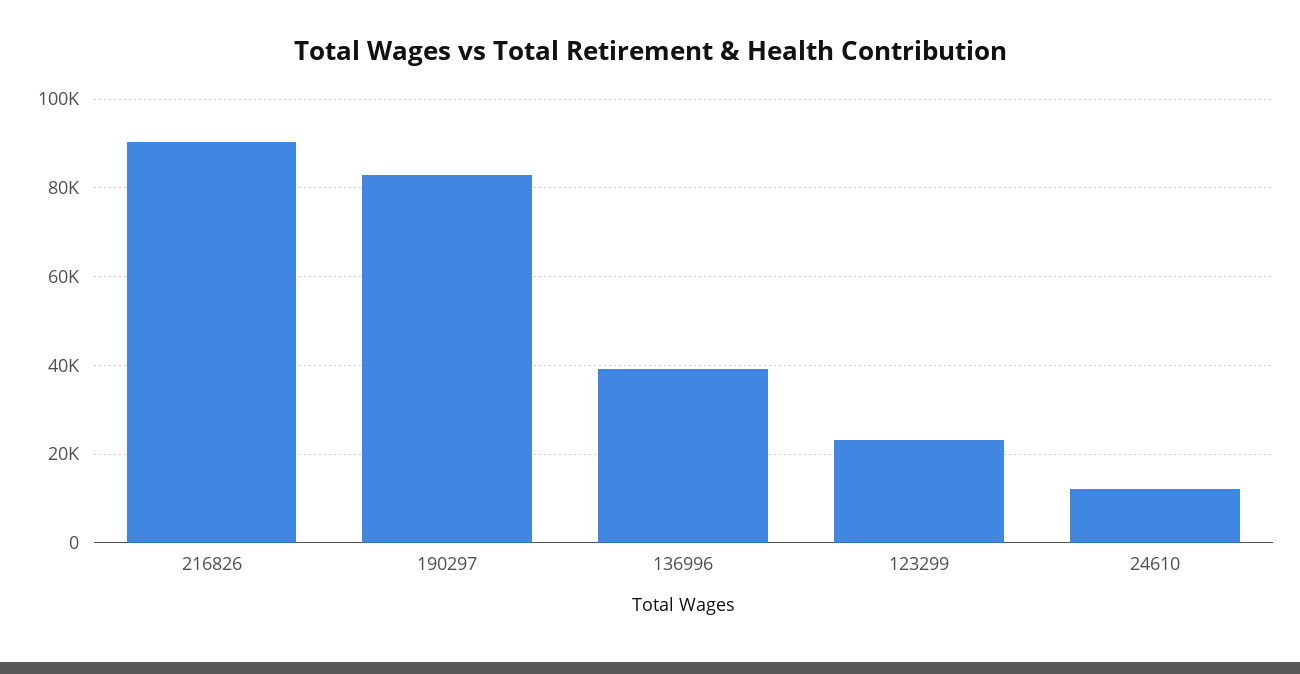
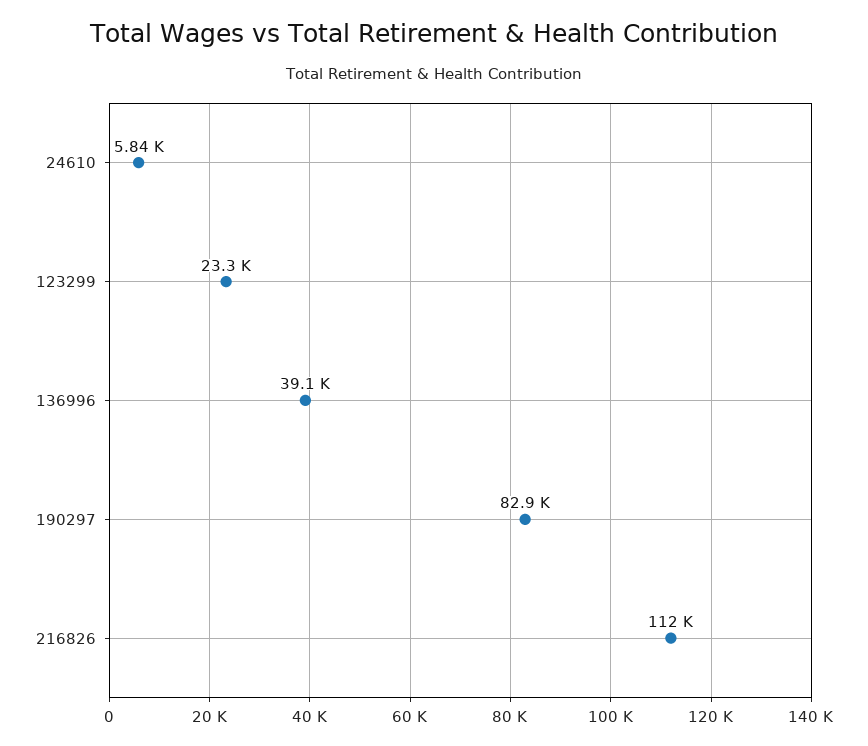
  {
-   "216826": 90000,
+   "216826": 112000,
    "190297": 82900,
    "136996": 39100,
    "123299": 23300,
-   "24610": 12000
+   "24610": 5840
  }

